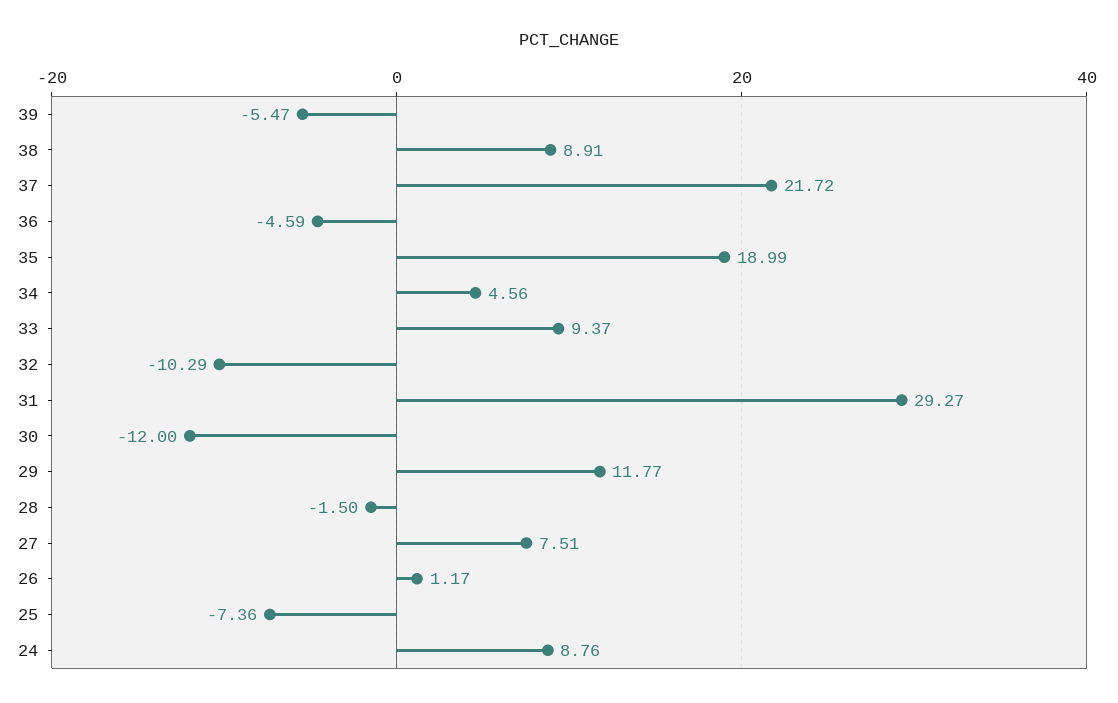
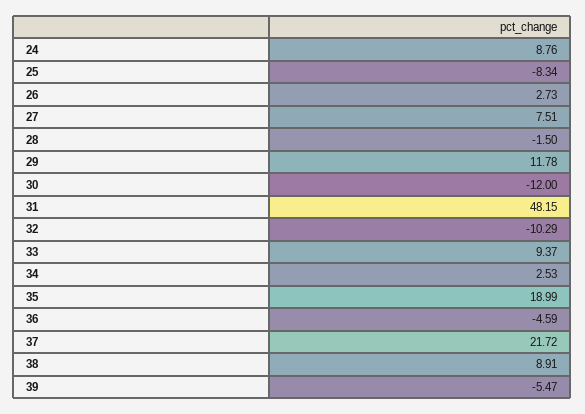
  {
    "39": -5.47,
    "38": 8.91,
    "37": 21.72,
    "36": -4.59,
    "35": 18.99,
-   "34": 4.56,
+   "34": 2.53,
    "33": 9.37,
    "32": -10.29,
-   "31": 29.27,
+   "31": 48.15,
    "30": -12,
-   "29": 11.77,
+   "29": 11.78,
    "28": -1.5,
    "27": 7.51,
-   "26": 1.17,
+   "26": 2.73,
-   "25": -7.36,
+   "25": -8.34,
    "24": 8.76
  }

